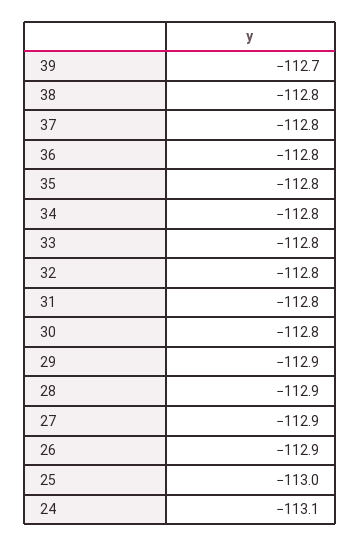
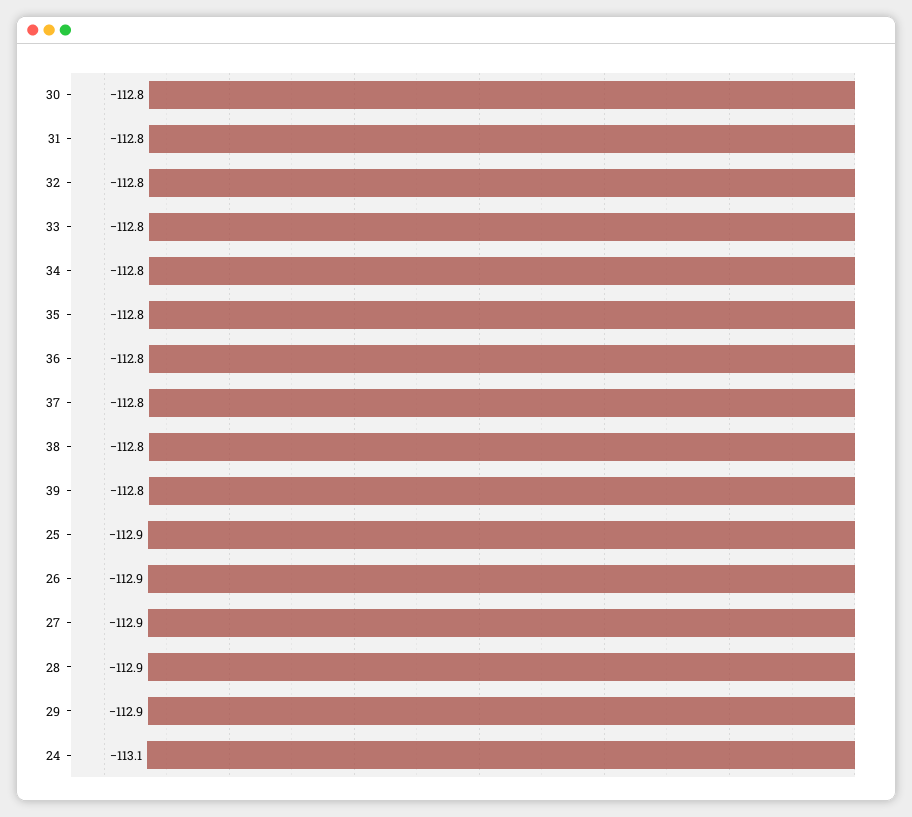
  {
-   "39": -112.7,
+   "39": -112.8,
    "38": -112.8,
    "37": -112.8,
    "36": -112.8,
    "35": -112.8,
    "34": -112.8,
    "33": -112.8,
    "32": -112.8,
    "31": -112.8,
    "30": -112.8,
    "29": -112.9,
    "28": -112.9,
    "27": -112.9,
    "26": -112.9,
-   "25": -113,
+   "25": -112.9,
    "24": -113.1
  }

